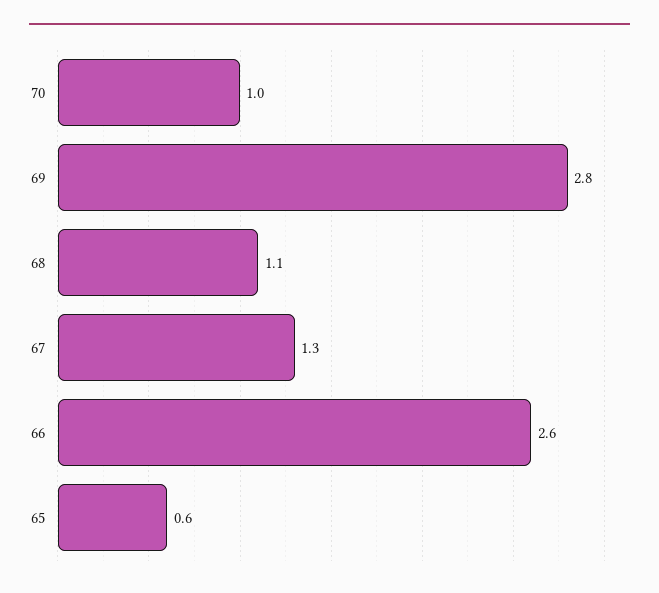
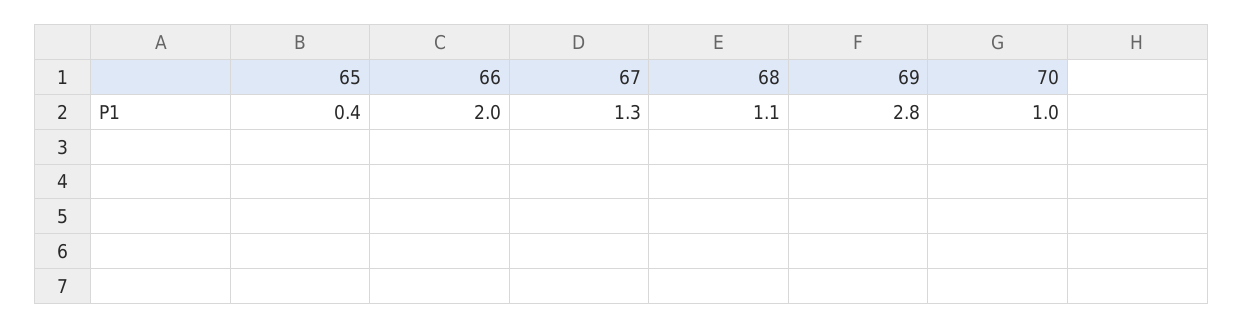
  {
    "70": 1,
    "69": 2.8,
    "68": 1.1,
    "67": 1.3,
-   "66": 2.6,
+   "66": 2,
-   "65": 0.6
+   "65": 0.4
  }

